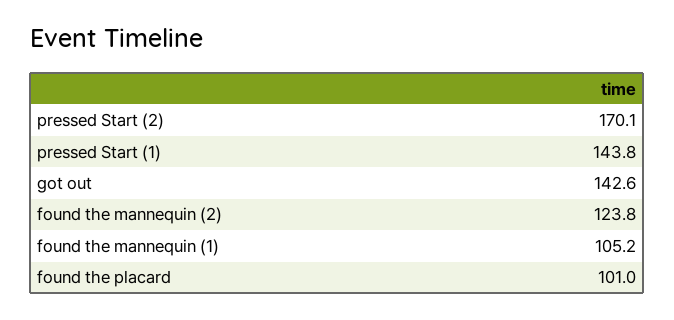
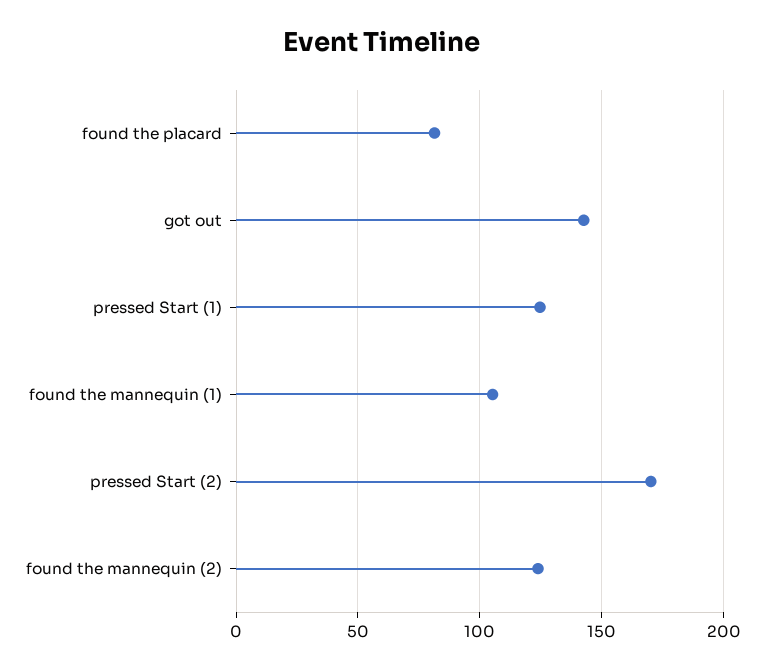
  {
    "pressed Start (2)": 170.1,
-   "pressed Start (1)": 143.8,
+   "pressed Start (1)": 125,
    "got out": 142.6,
    "found the mannequin (2)": 123.8,
    "found the mannequin (1)": 105.2,
-   "found the placard": 101
+   "found the placard": 80
  }

